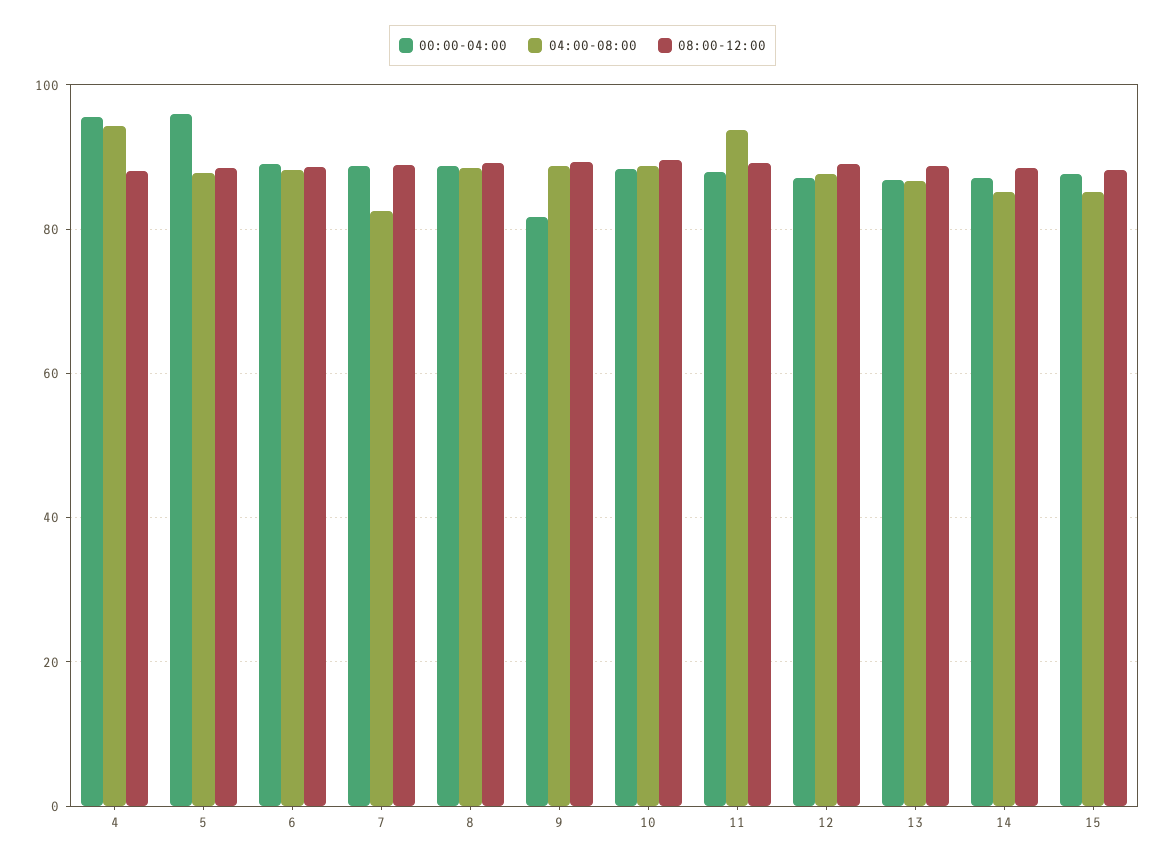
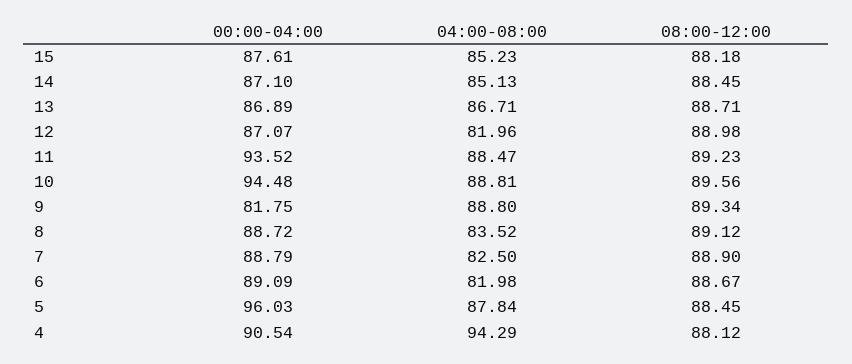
  {
    "00:00-04:00": {
-     "4": 96,
+     "4": 90.54,
      "5": 96.03,
      "6": 89.09,
      "7": 88.79,
      "8": 88.72,
      "9": 81.75,
-     "10": 88,
+     "10": 94.48,
-     "11": 88,
+     "11": 93.52,
      "12": 87.07,
      "13": 86.89,
      "14": 87.1,
      "15": 87.61
    },
    "04:00-08:00": {
      "4": 94.29,
      "5": 87.84,
-     "6": 88,
+     "6": 81.98,
      "7": 82.5,
-     "8": 88,
+     "8": 83.52,
      "9": 88.8,
      "10": 88.81,
-     "11": 94,
+     "11": 88.47,
-     "12": 88,
+     "12": 81.96,
      "13": 86.71,
      "14": 85.13,
      "15": 85.23
    },
    "08:00-12:00": {
      "4": 88.12,
      "5": 88.45,
      "6": 88.67,
      "7": 88.9,
      "8": 89.12,
      "9": 89.34,
      "10": 89.56,
      "11": 89.23,
      "12": 88.98,
      "13": 88.71,
      "14": 88.45,
      "15": 88.18
    }
  }

